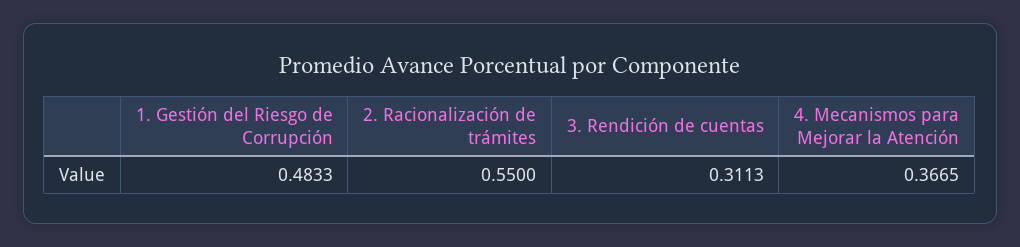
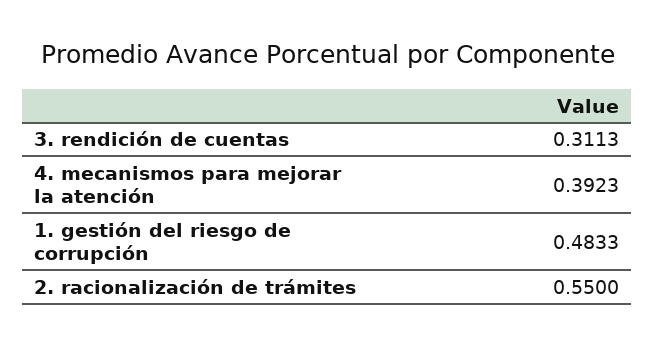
  {
    "1. Gestión del Riesgo de Corrupción": 0.4833,
    "2. Racionalización de trámites": 0.55,
    "3. Rendición de cuentas": 0.3113,
-   "4. Mecanismos para Mejorar la Atención": 0.3665
+   "4. Mecanismos para Mejorar la Atención": 0.3923
  }

